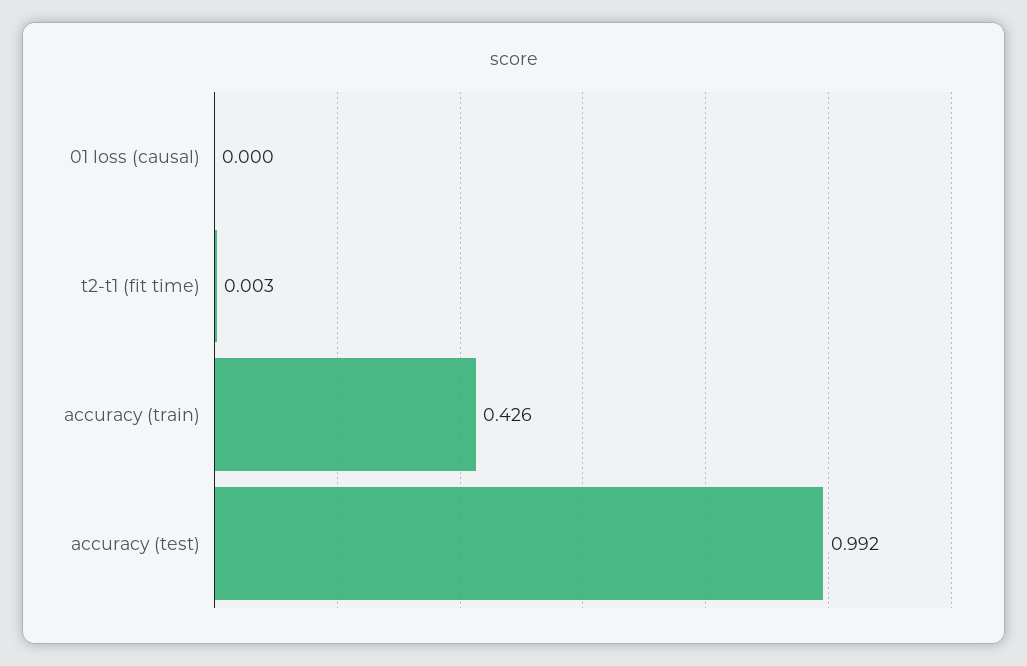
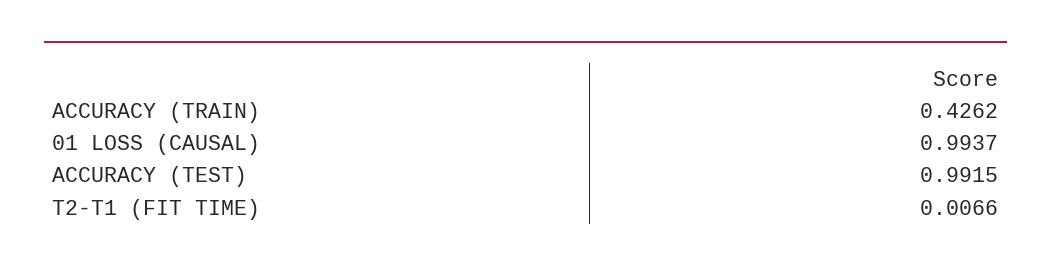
  {
-   "01 loss (causal)": 0,
+   "01 loss (causal)": 0.9937,
-   "t2-t1 (fit time)": 0.003,
+   "t2-t1 (fit time)": 0.0066,
    "accuracy (train)": 0.4262,
    "accuracy (test)": 0.9915
  }

